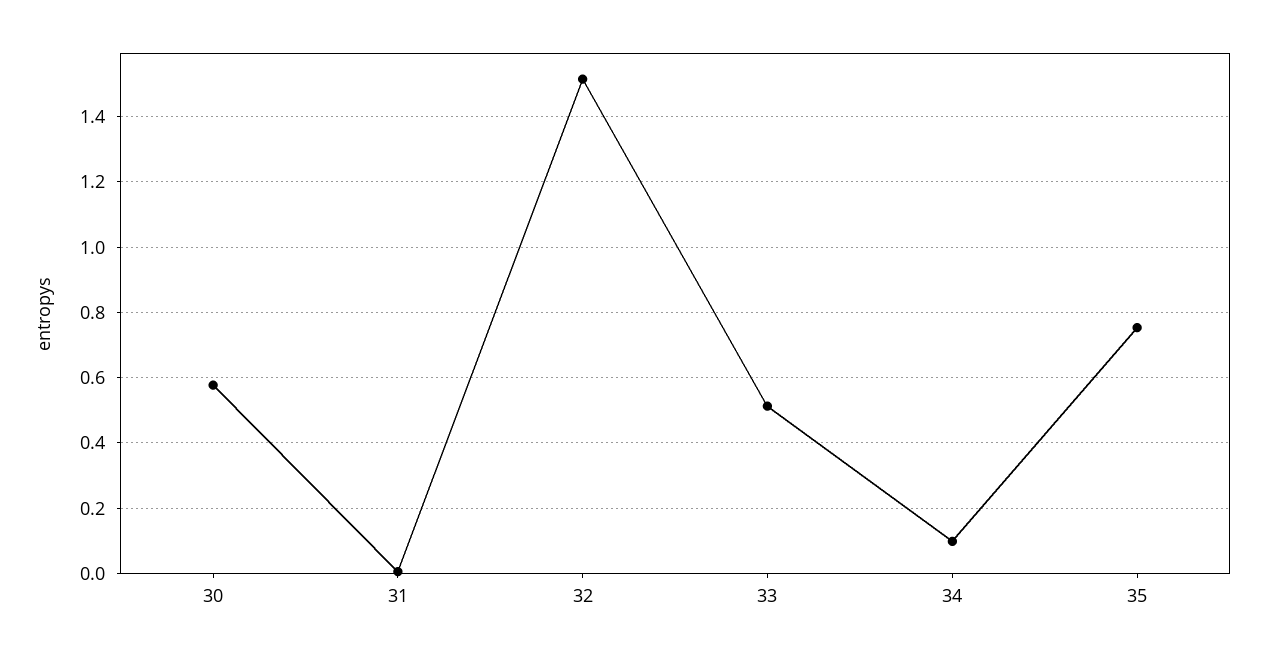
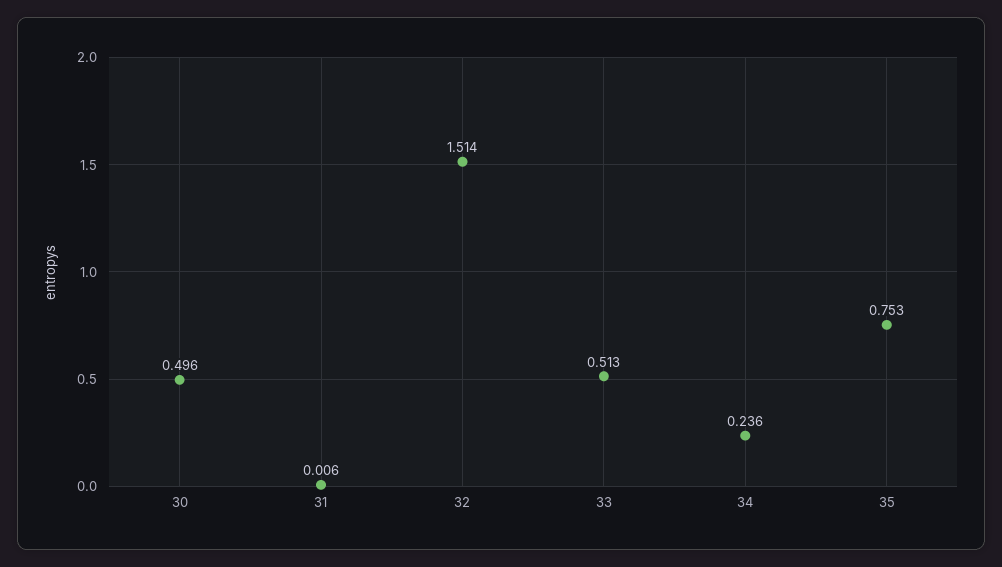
  {
-   "30": 0.58,
+   "30": 0.496,
    "31": 0.006,
    "32": 1.514,
    "33": 0.513,
-   "34": 0.1,
+   "34": 0.236,
    "35": 0.753
  }

